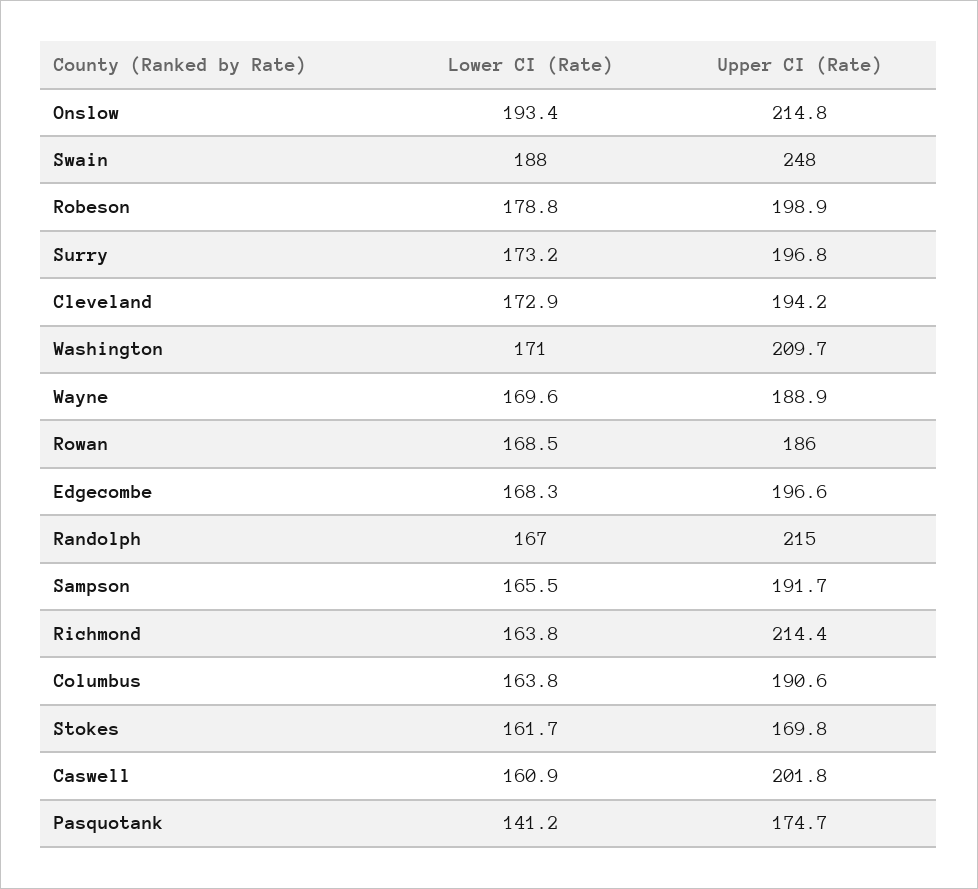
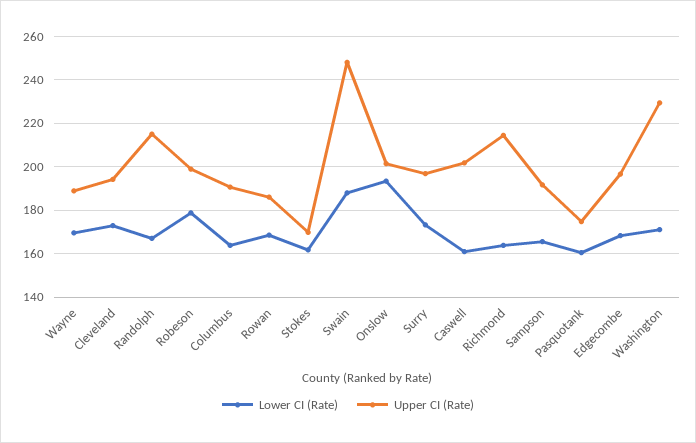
  {
    "Lower CI (Rate)": {
      "Onslow": 193.4,
      "Swain": 188,
      "Robeson": 178.8,
      "Surry": 173.2,
      "Cleveland": 172.9,
      "Washington": 171,
      "Wayne": 169.6,
      "Rowan": 168.5,
      "Edgecombe": 168.3,
      "Randolph": 167,
      "Sampson": 165.5,
      "Richmond": 163.8,
      "Columbus": 163.8,
      "Stokes": 161.7,
      "Caswell": 160.9,
-     "Pasquotank": 141.2
+     "Pasquotank": 160
    },
    "Upper CI (Rate)": {
-     "Onslow": 214.8,
+     "Onslow": 200,
      "Swain": 248,
      "Robeson": 198.9,
      "Surry": 196.8,
      "Cleveland": 194.2,
-     "Washington": 209.7,
+     "Washington": 230,
      "Wayne": 188.9,
      "Rowan": 186,
      "Edgecombe": 196.6,
      "Randolph": 215,
      "Sampson": 191.7,
      "Richmond": 214.4,
      "Columbus": 190.6,
      "Stokes": 169.8,
      "Caswell": 201.8,
      "Pasquotank": 174.7
    }
  }

